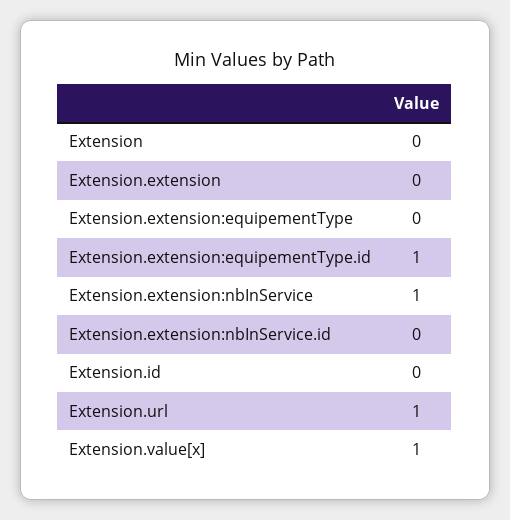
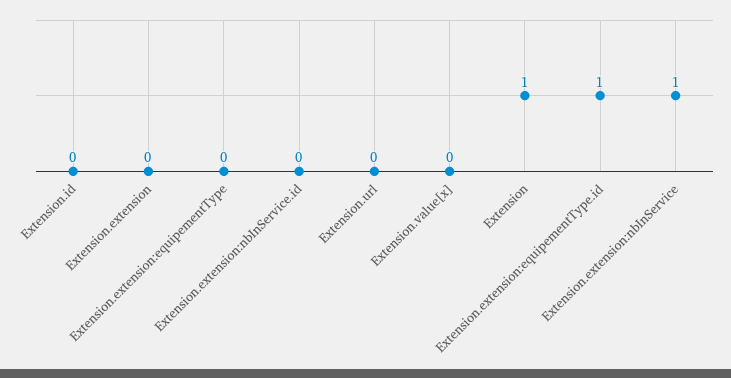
  {
-   "Extension": 0,
+   "Extension": 1,
    "Extension.extension": 0,
    "Extension.extension:equipementType": 0,
    "Extension.extension:equipementType.id": 1,
    "Extension.extension:nbInService": 1,
    "Extension.extension:nbInService.id": 0,
    "Extension.id": 0,
-   "Extension.url": 1,
+   "Extension.url": 0,
-   "Extension.value[x]": 1
+   "Extension.value[x]": 0
  }

